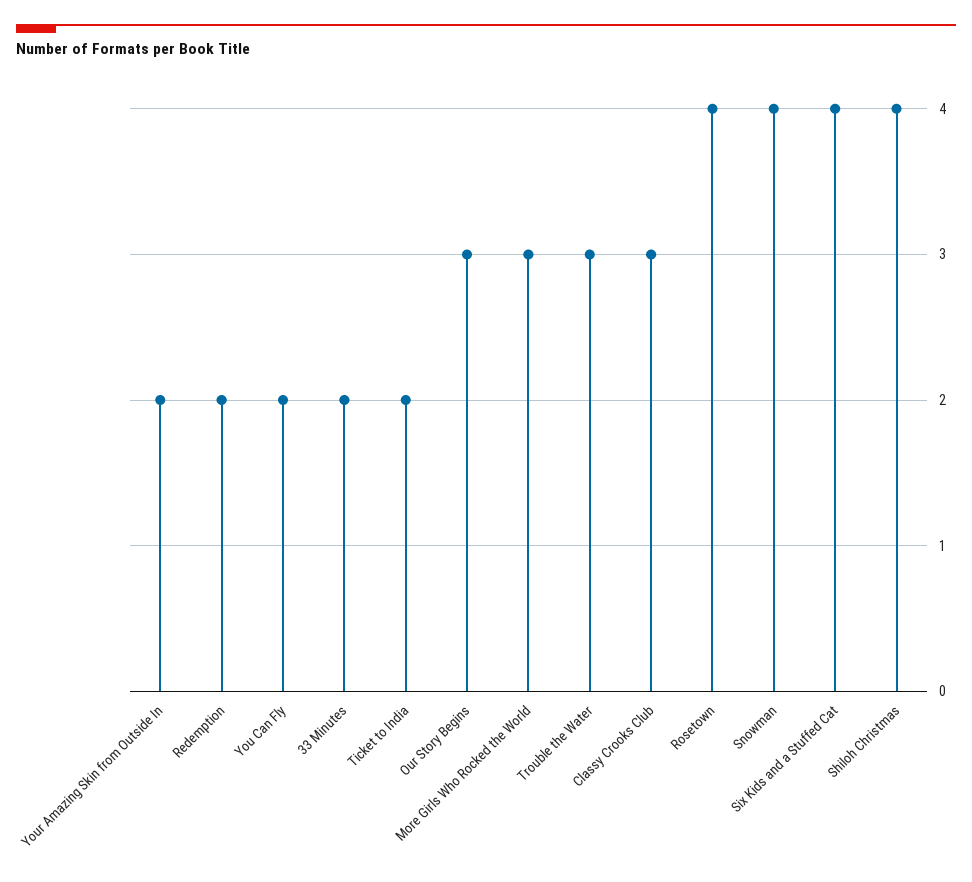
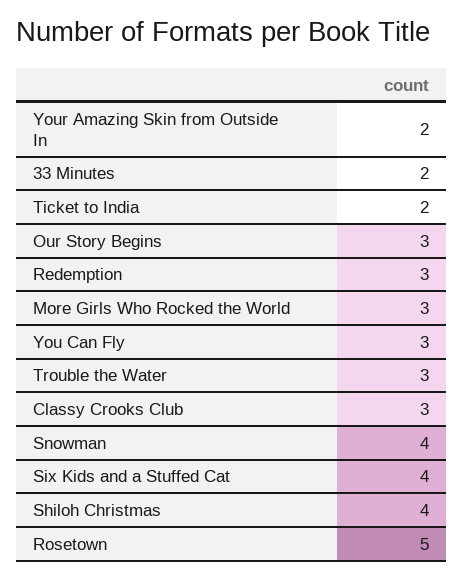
  {
    "Your Amazing Skin from Outside In": 2,
-   "Redemption": 2,
+   "Redemption": 3,
-   "You Can Fly": 2,
+   "You Can Fly": 3,
    "33 Minutes": 2,
    "Ticket to India": 2,
    "Our Story Begins": 3,
    "More Girls Who Rocked the World": 3,
    "Trouble the Water": 3,
    "Classy Crooks Club": 3,
-   "Rosetown": 4,
+   "Rosetown": 5,
    "Snowman": 4,
    "Six Kids and a Stuffed Cat": 4,
    "Shiloh Christmas": 4
  }

